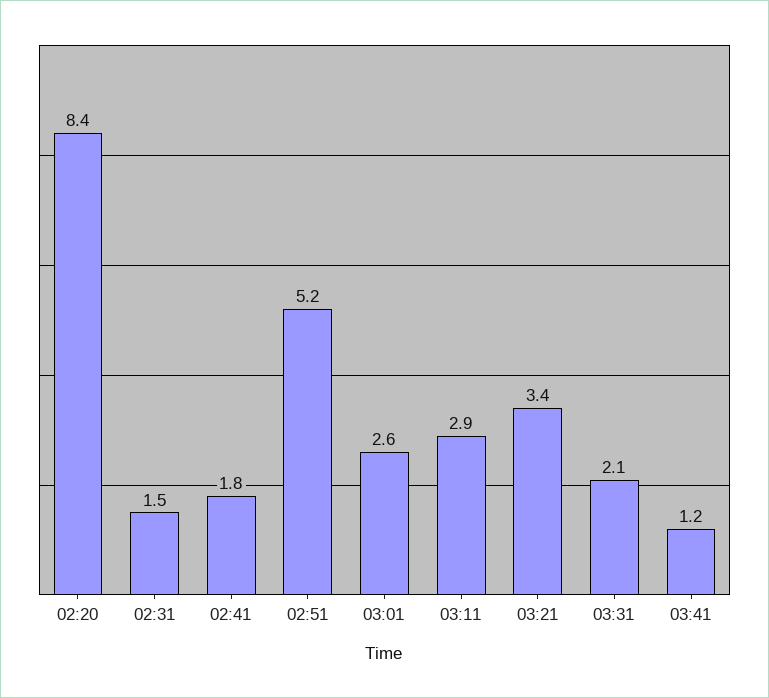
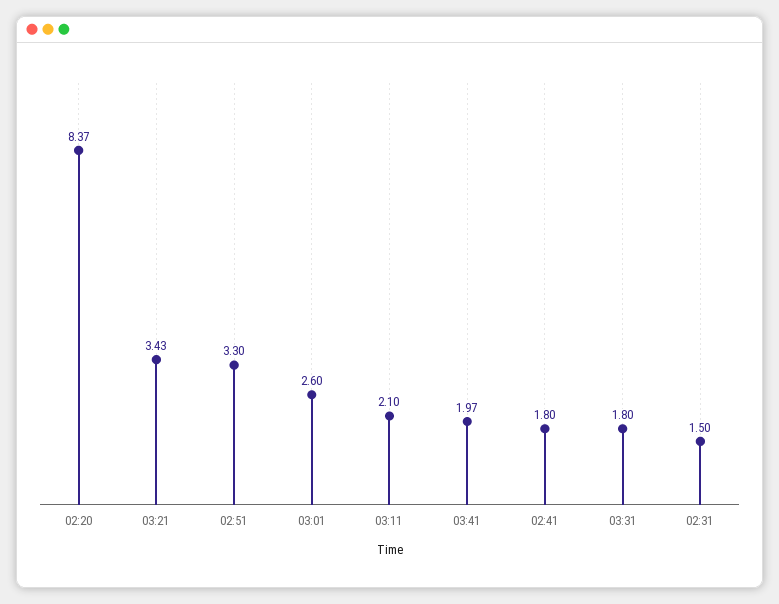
  {
    "02:20": 8.37,
    "02:31": 1.5,
    "02:41": 1.8,
-   "02:51": 5.2,
+   "02:51": 3.3,
    "03:01": 2.6,
-   "03:11": 2.9,
+   "03:11": 2.1,
    "03:21": 3.43,
-   "03:31": 2.1,
+   "03:31": 1.8,
-   "03:41": 1.2
+   "03:41": 1.97
  }

